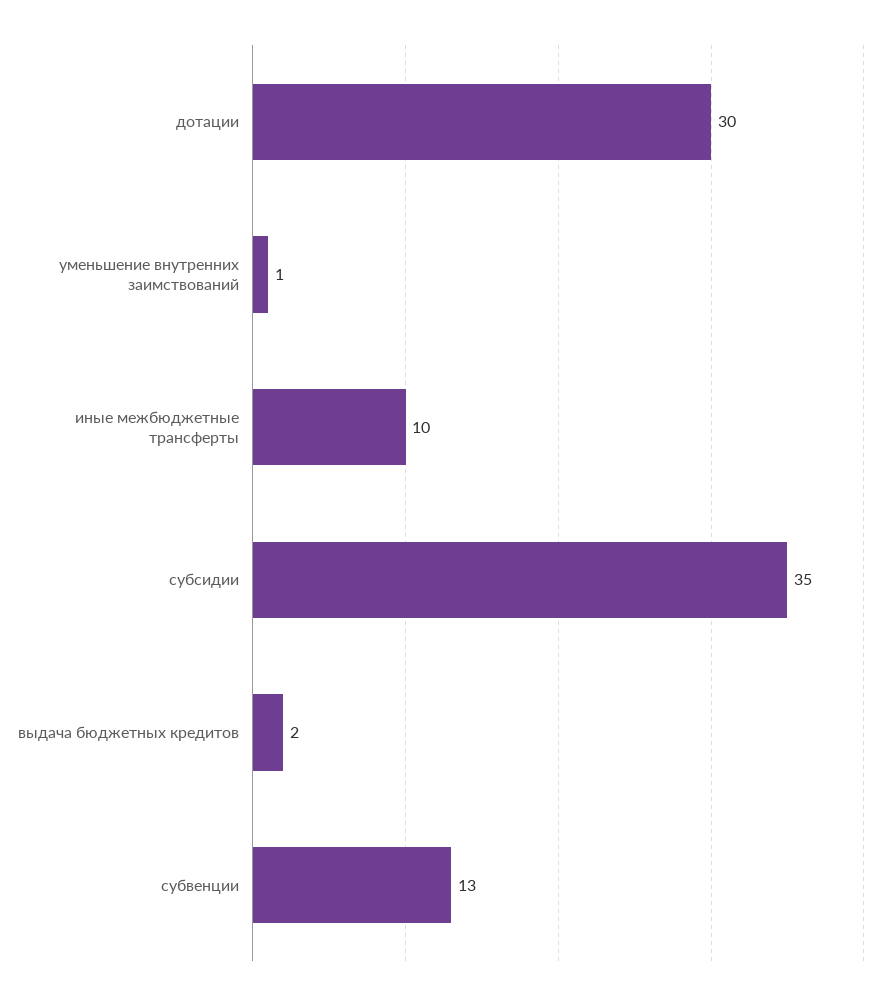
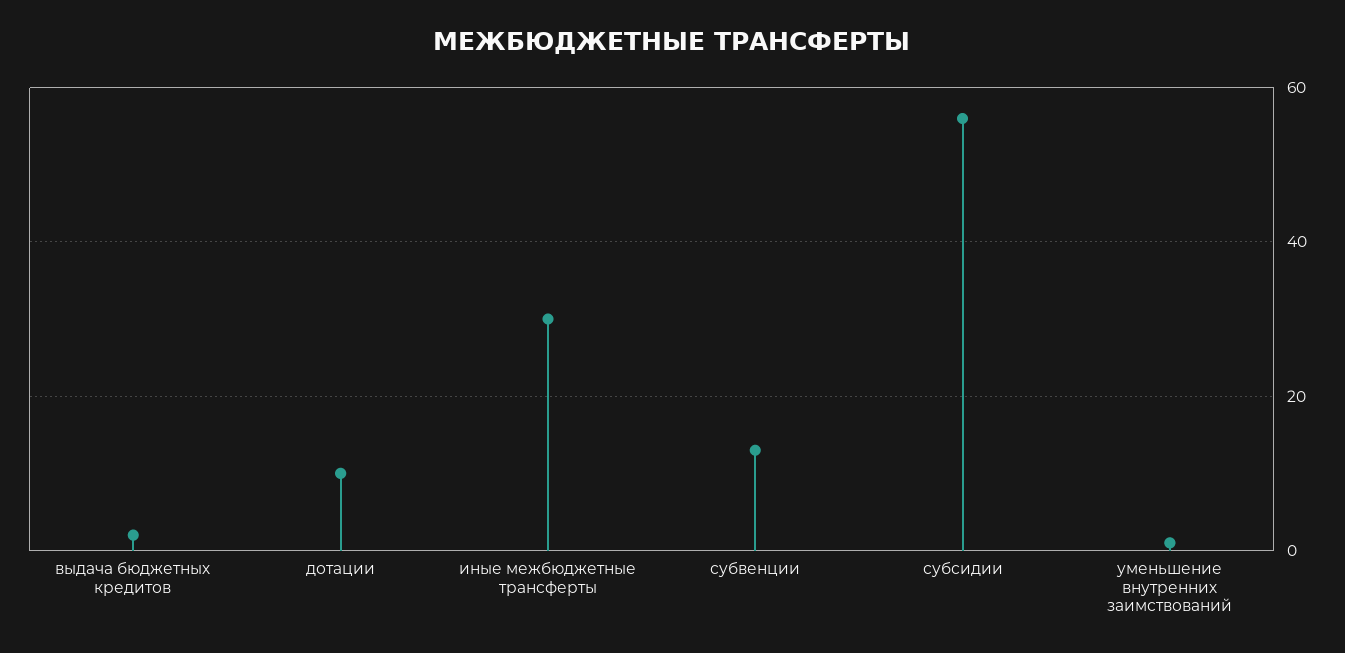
  {
-   "дотации": 30,
+   "дотации": 10,
    "уменьшение внутренних заимствований": 1,
-   "иные межбюджетные трансферты": 10,
+   "иные межбюджетные трансферты": 30,
-   "субсидии": 35,
+   "субсидии": 55,
    "выдача бюджетных кредитов": 2,
    "субвенции": 13
  }

